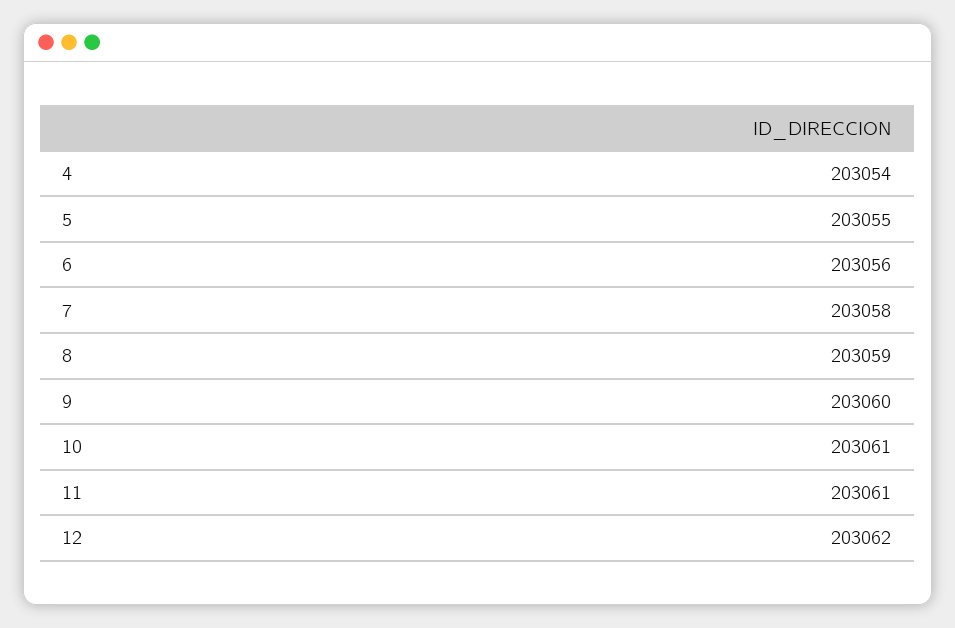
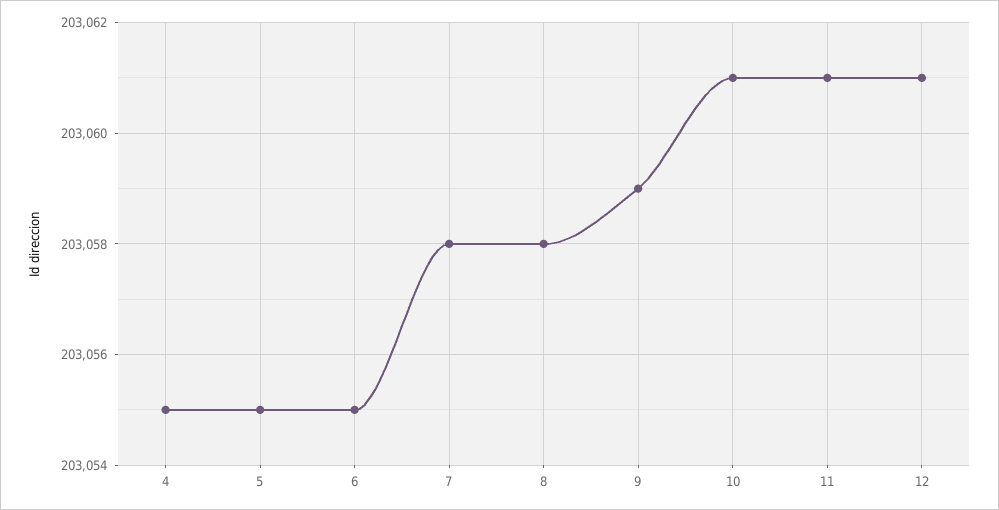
  {
-   "4": 203054,
+   "4": 203055,
    "5": 203055,
-   "6": 203056,
+   "6": 203055,
    "7": 203058,
-   "8": 203059,
+   "8": 203058,
-   "9": 203060,
+   "9": 203059,
    "10": 203061,
    "11": 203061,
-   "12": 203062
+   "12": 203061
  }

